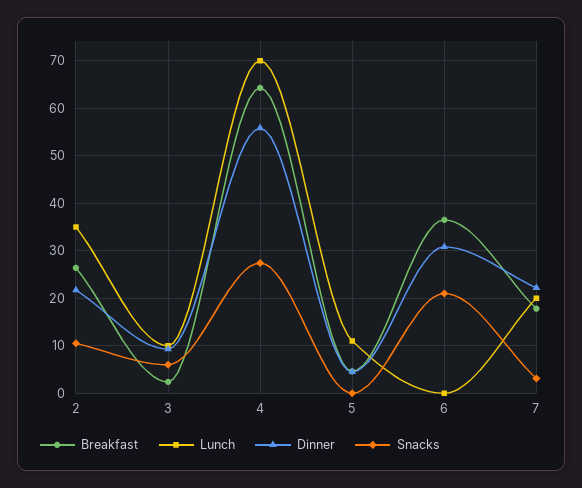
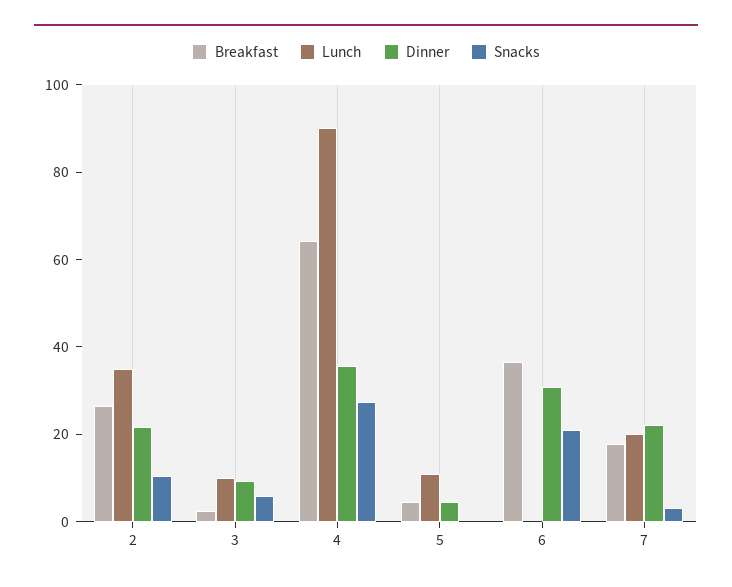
  {
    "Breakfast": {
      "2": 26,
      "3": 2,
      "4": 64,
      "5": 4,
      "6": 36,
      "7": 18
    },
    "Lunch": {
      "2": 36,
      "3": 10,
-     "4": 70,
+     "4": 90,
      "5": 12,
      "6": 0,
      "7": 20
    },
    "Dinner": {
      "2": 22,
      "3": 10,
-     "4": 56,
+     "4": 35,
      "5": 4,
      "6": 30,
      "7": 22
    },
    "Snacks": {
      "2": 10,
      "3": 6,
      "4": 28,
      "5": 0,
      "6": 22,
      "7": 4
    }
  }

